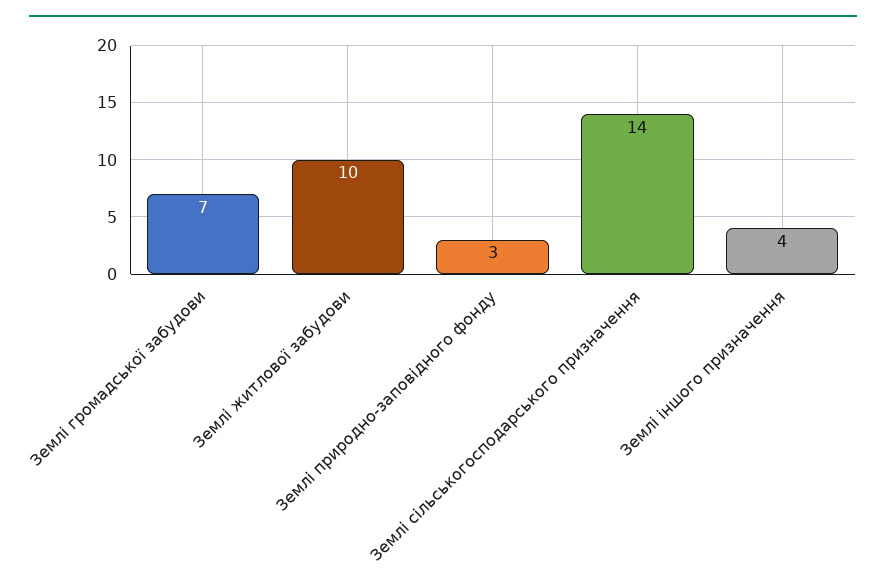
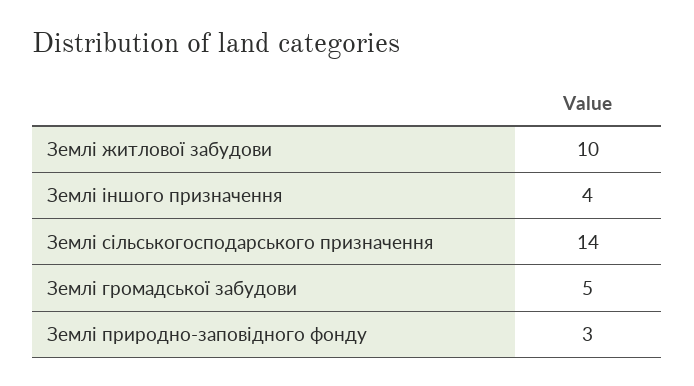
  {
-   "Землі громадської забудови": 7,
+   "Землі громадської забудови": 5,
    "Землі житлової забудови": 10,
    "Землі природно-заповідного фонду": 3,
    "Землі сільськогосподарського призначення": 14,
    "Землі іншого призначення": 4
  }

